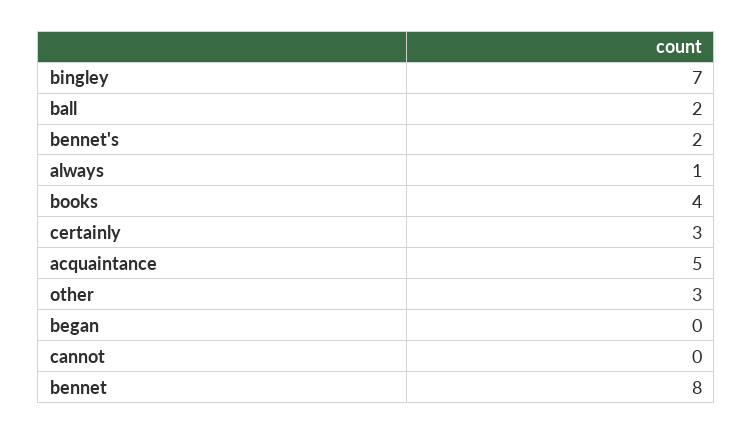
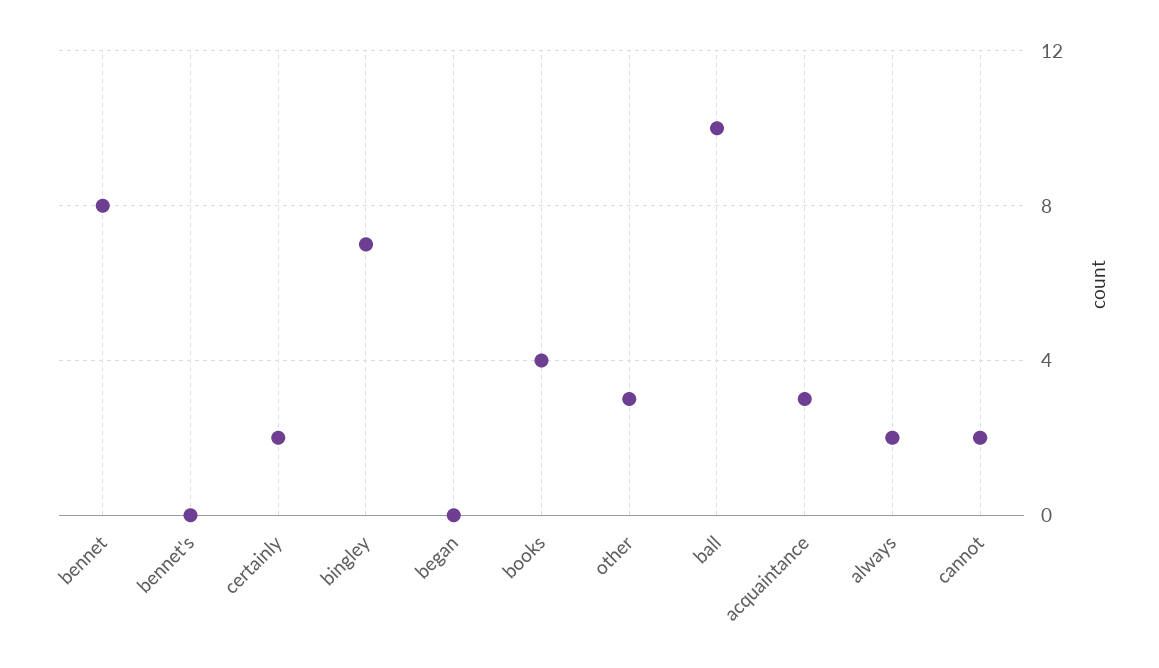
  {
    "bingley": 7,
-   "ball": 2,
+   "ball": 10,
-   "bennet's": 2,
+   "bennet's": 0,
-   "always": 1,
+   "always": 2,
    "books": 4,
-   "certainly": 3,
+   "certainly": 2,
-   "acquaintance": 5,
+   "acquaintance": 3,
    "other": 3,
    "began": 0,
-   "cannot": 0,
+   "cannot": 2,
    "bennet": 8
  }

